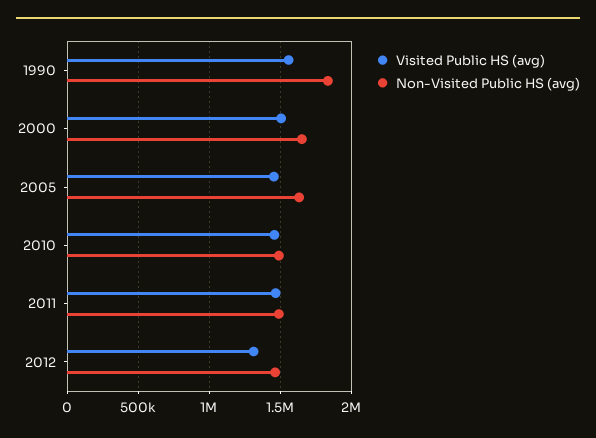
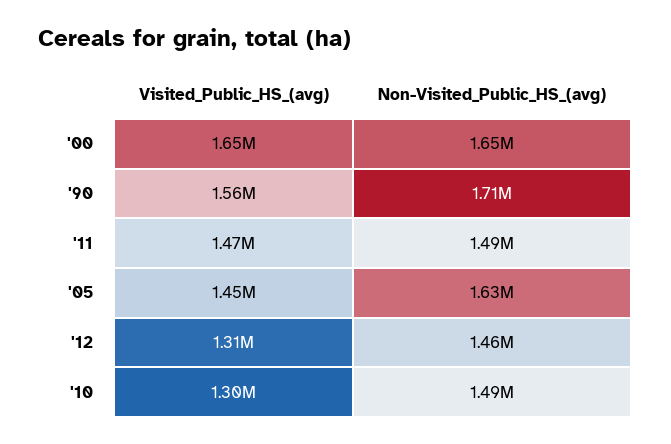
  {
    "Visited Public HS (avg)": {
      "1990": 1560000,
-     "2000": 1500000,
+     "2000": 1650000,
      "2005": 1450000,
-     "2010": 1450000,
+     "2010": 1300000,
      "2011": 1470000,
      "2012": 1310000
    },
    "Non-Visited Public HS (avg)": {
-     "1990": 1850000,
+     "1990": 1710000,
      "2000": 1650000,
      "2005": 1630000,
      "2010": 1490000,
      "2011": 1490000,
      "2012": 1460000
    }
  }

